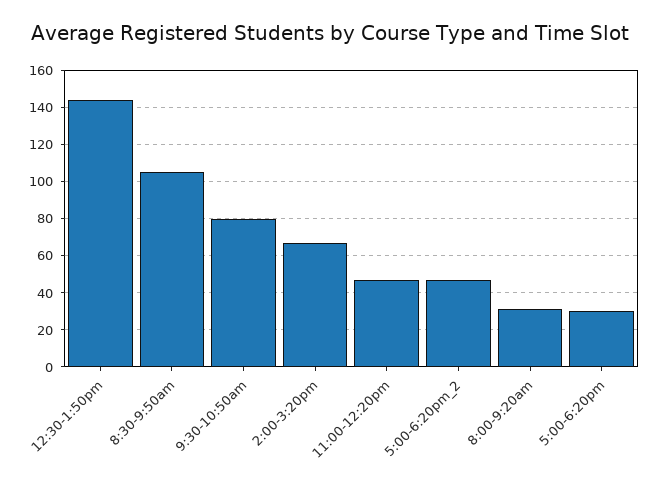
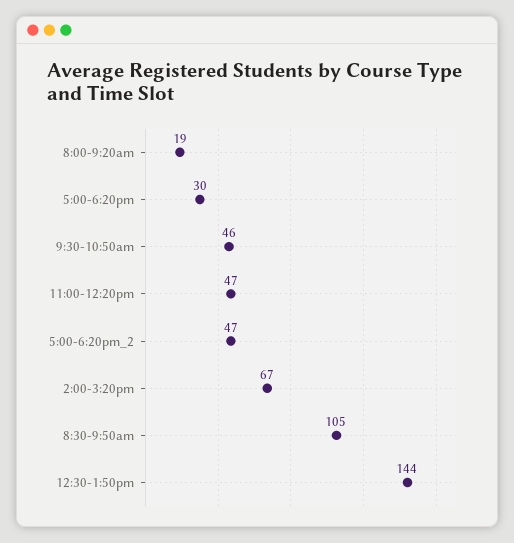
  {
    "12:30-1:50pm": 144,
    "8:30-9:50am": 105,
-   "9:30-10:50am": 80,
+   "9:30-10:50am": 46,
    "2:00-3:20pm": 67,
    "11:00-12:20pm": 47,
    "5:00-6:20pm_2": 47,
-   "8:00-9:20am": 30,
+   "8:00-9:20am": 19,
    "5:00-6:20pm": 30
  }

